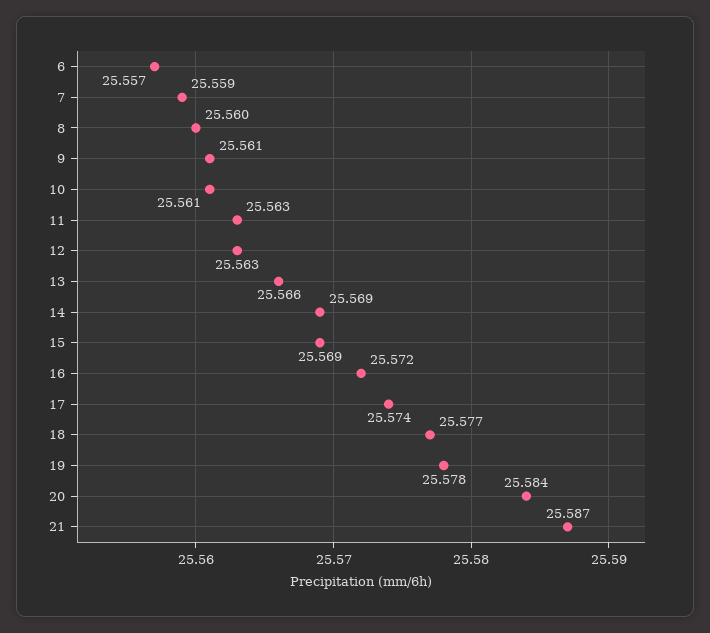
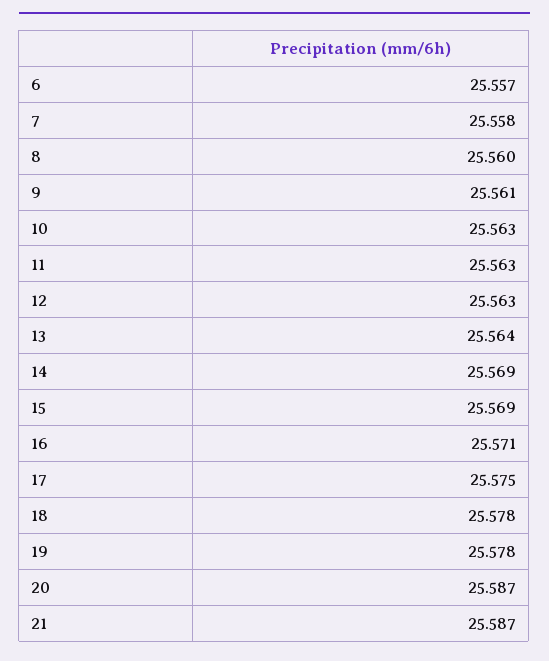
  {
    "6": 25.557,
-   "7": 25.559,
+   "7": 25.558,
    "8": 25.56,
    "9": 25.561,
-   "10": 25.561,
+   "10": 25.563,
    "11": 25.563,
    "12": 25.563,
-   "13": 25.566,
+   "13": 25.564,
    "14": 25.569,
    "15": 25.569,
-   "16": 25.572,
+   "16": 25.571,
-   "17": 25.574,
+   "17": 25.575,
-   "18": 25.577,
+   "18": 25.578,
    "19": 25.578,
-   "20": 25.584,
+   "20": 25.587,
    "21": 25.587
  }

